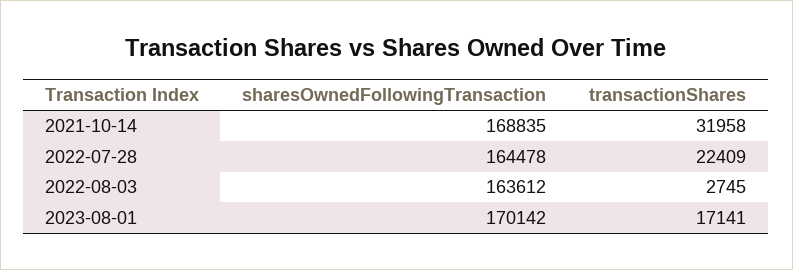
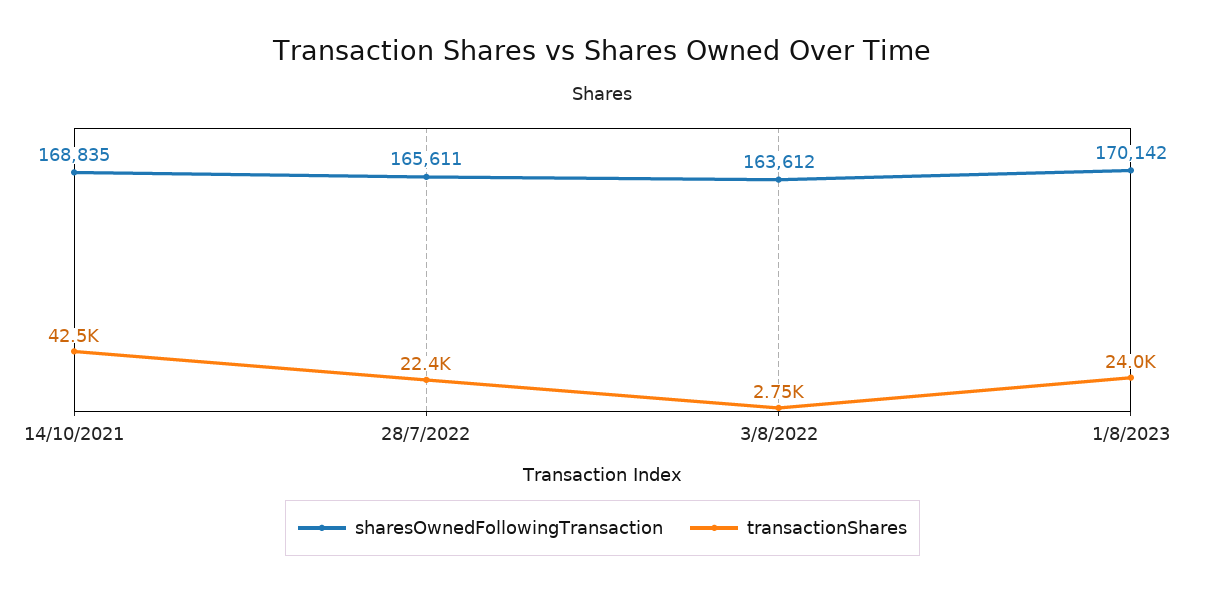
  {
    "sharesOwnedFollowingTransaction": {
      "2021-10-14": 168835,
-     "2022-07-28": 164478,
+     "2022-07-28": 165611,
      "2022-08-03": 163612,
      "2023-08-01": 170142
    },
    "transactionShares": {
-     "2021-10-14": 31958,
+     "2021-10-14": 42500,
      "2022-07-28": 22409,
      "2022-08-03": 2745,
-     "2023-08-01": 17141
+     "2023-08-01": 24000
    }
  }

